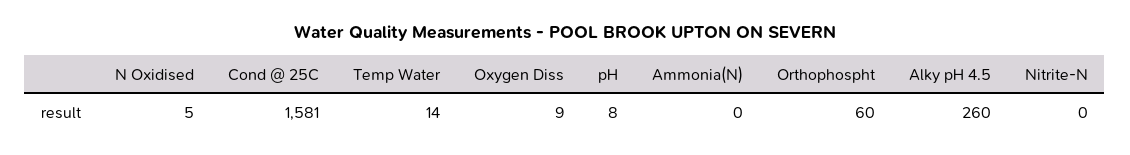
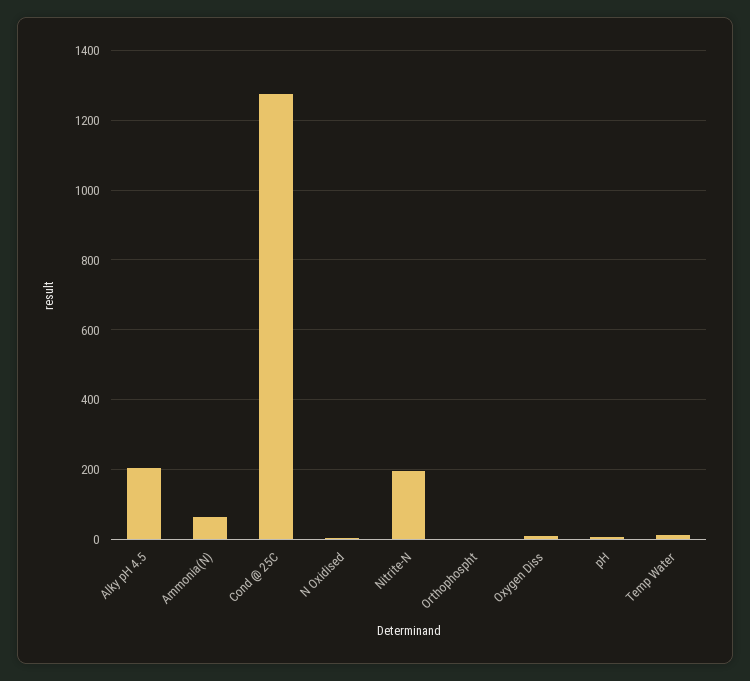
  {
    "N Oxidised": 5,
-   "Cond @ 25C": 1581,
+   "Cond @ 25C": 1280,
    "Temp Water": 14,
    "Oxygen Diss": 9,
    "pH": 8,
-   "Ammonia(N)": 0,
+   "Ammonia(N)": 60,
-   "Orthophospht": 60,
+   "Orthophospht": 0,
-   "Alky pH 4.5": 260,
+   "Alky pH 4.5": 200,
-   "Nitrite-N": 0
+   "Nitrite-N": 200
  }

